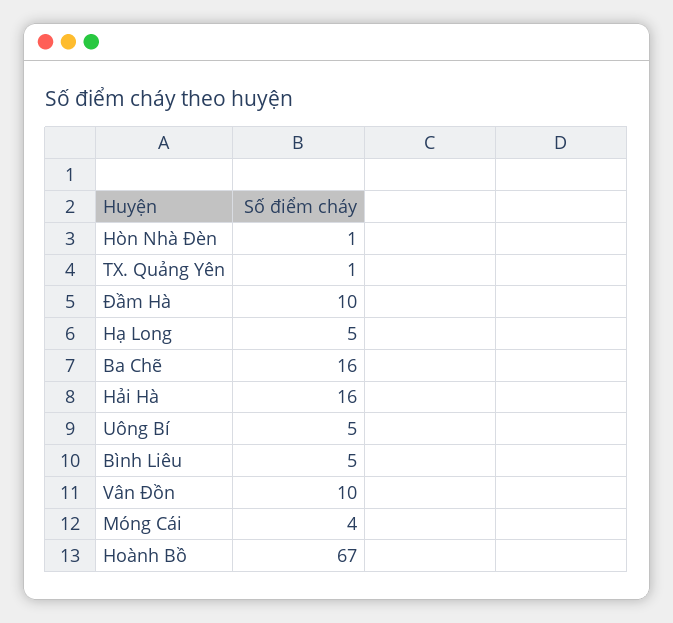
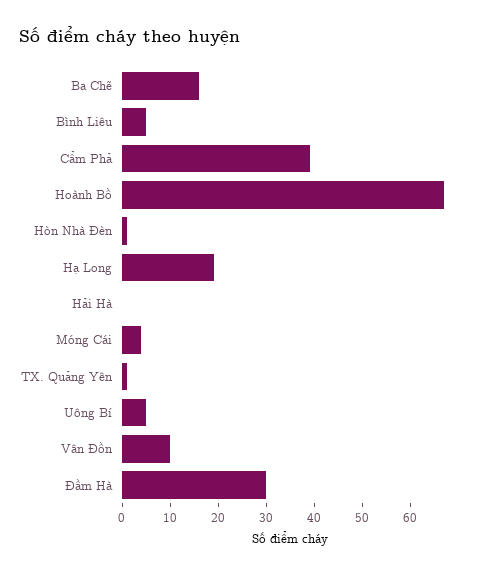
  {
    "Hòn Nhà Đèn": 1,
    "TX. Quảng Yên": 1,
-   "Đầm Hà": 10,
+   "Đầm Hà": 30,
-   "Hạ Long": 5,
+   "Hạ Long": 20,
    "Ba Chẽ": 16,
-   "Hải Hà": 16,
+   "Hải Hà": 0,
    "Uông Bí": 5,
    "Bình Liêu": 5,
    "Vân Đồn": 10,
    "Móng Cái": 4,
-   "Hoành Bồ": 67
+   "Hoành Bồ": 67,
+   "Cẩm Phả": 40
  }

